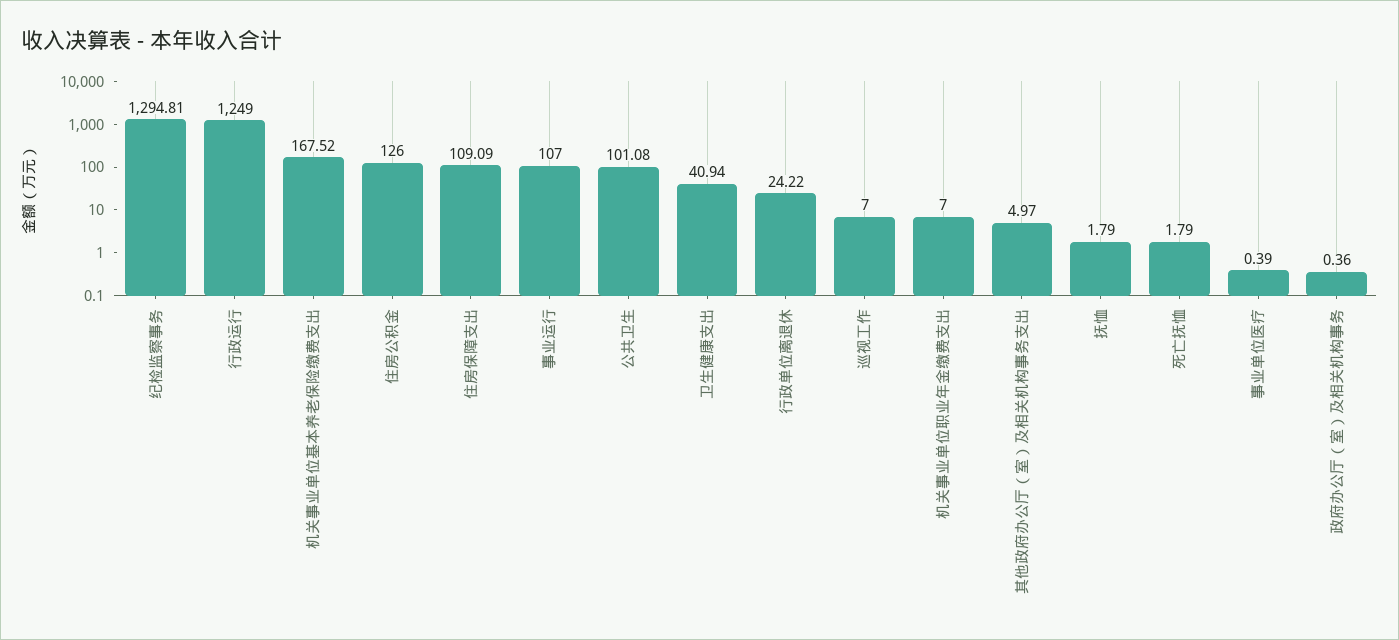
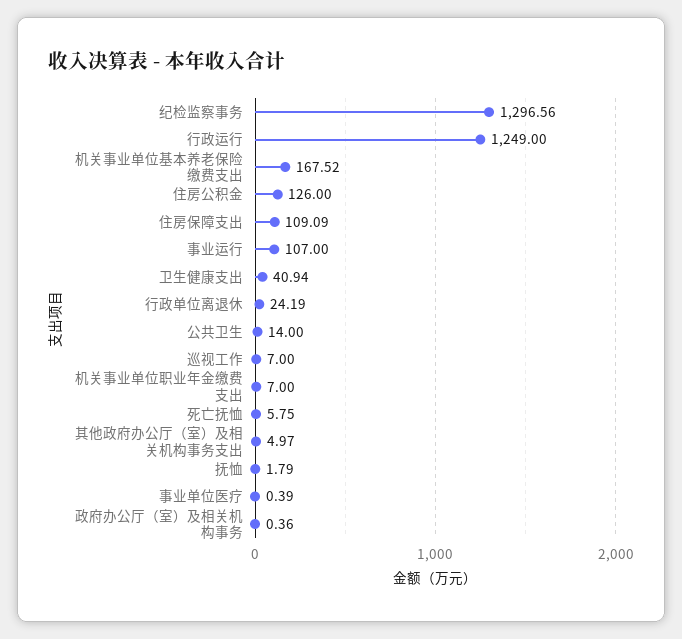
  {
-   "纪检监察事务": 1294.81,
+   "纪检监察事务": 1296.56,
    "行政运行": 1249,
    "机关事业单位基本养老保险缴费支出": 167.52,
    "住房公积金": 126,
    "住房保障支出": 109.09,
    "事业运行": 107,
-   "公共卫生": 101.08,
+   "公共卫生": 14,
    "卫生健康支出": 40.94,
-   "行政单位离退休": 24.22,
+   "行政单位离退休": 24.19,
    "巡视工作": 7,
    "机关事业单位职业年金缴费支出": 7,
    "其他政府办公厅（室）及相关机构事务支出": 4.97,
    "抚恤": 1.79,
-   "死亡抚恤": 1.79,
+   "死亡抚恤": 5.75,
    "事业单位医疗": 0.39,
    "政府办公厅（室）及相关机构事务": 0.36
  }

